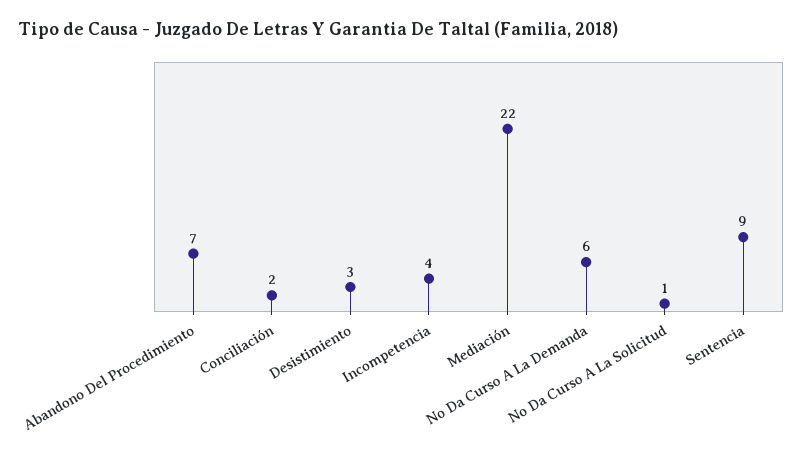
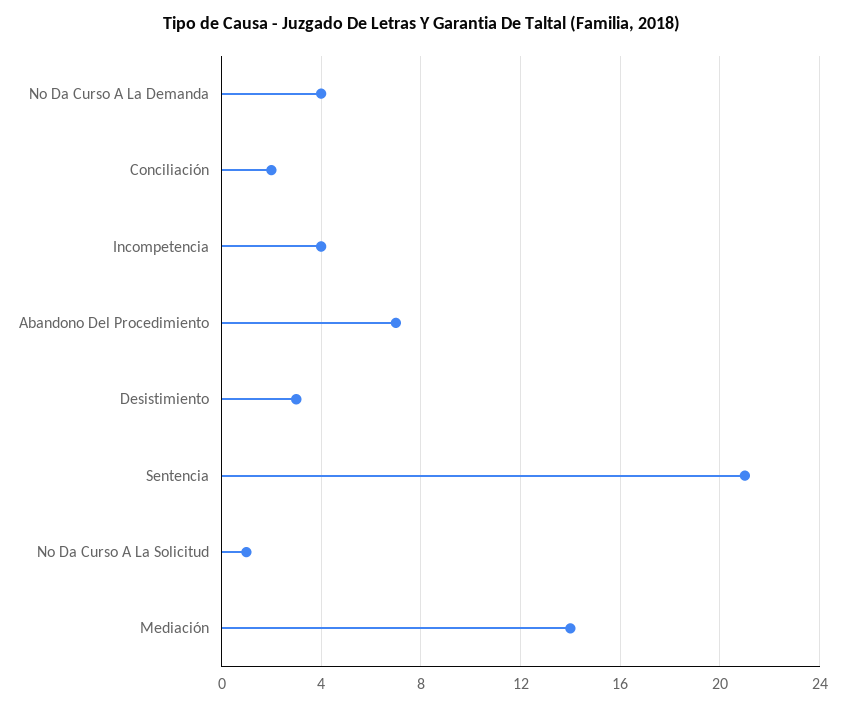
  {
    "Abandono Del Procedimiento": 7,
    "Conciliación": 2,
    "Desistimiento": 3,
    "Incompetencia": 4,
-   "Mediación": 22,
+   "Mediación": 14,
-   "No Da Curso A La Demanda": 6,
+   "No Da Curso A La Demanda": 4,
    "No Da Curso A La Solicitud": 1,
-   "Sentencia": 9
+   "Sentencia": 21
  }

